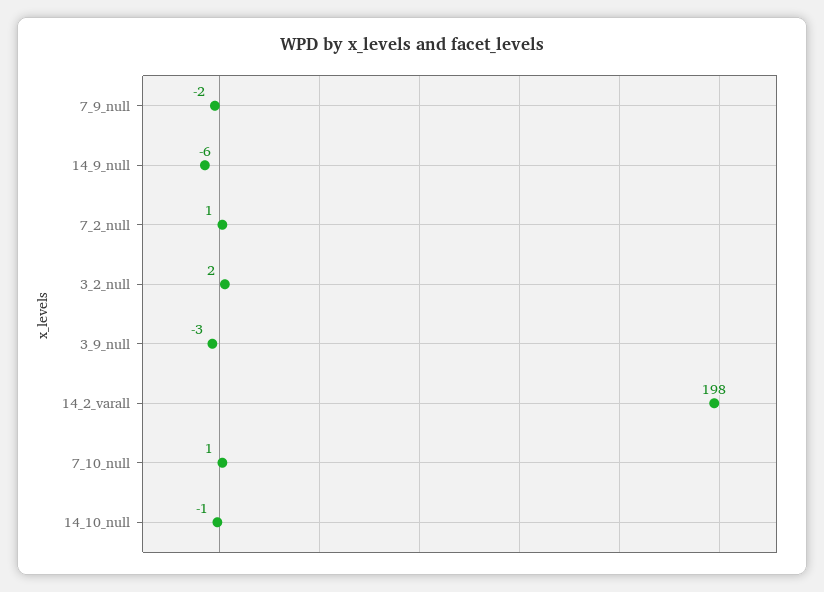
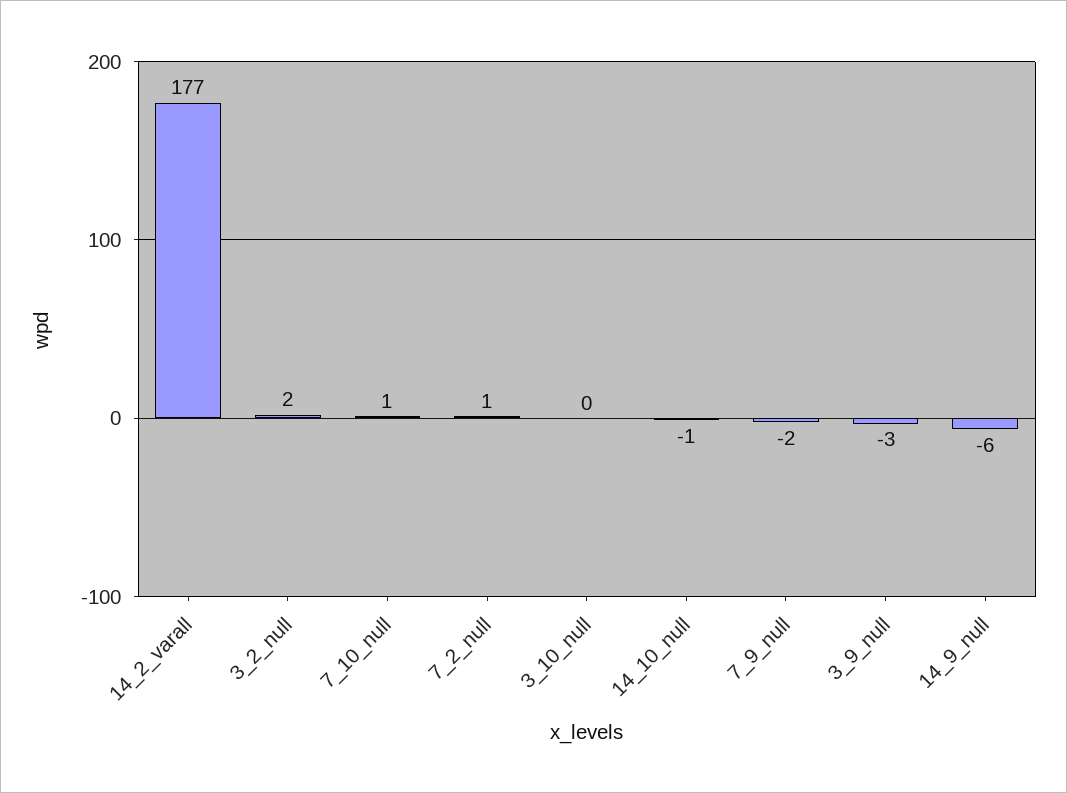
  {
    "7_9_null": -2,
    "14_9_null": -6,
    "7_2_null": 1,
    "3_2_null": 2,
    "3_9_null": -3,
-   "14_2_varall": 198,
+   "14_2_varall": 177,
    "7_10_null": 1,
-   "14_10_null": -1
+   "14_10_null": -1,
+   "3_10_null": 0
  }

